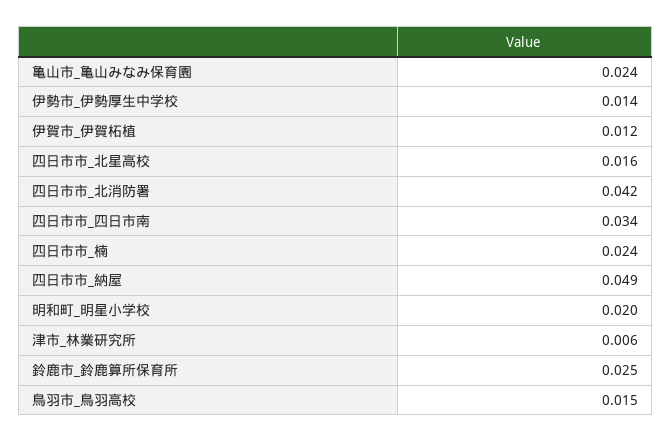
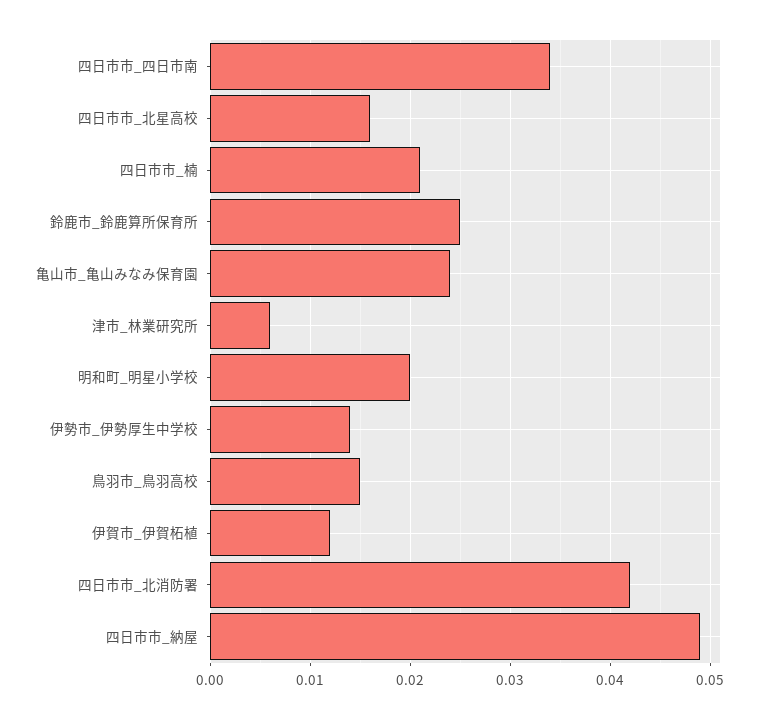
  {
    "亀山市_亀山みなみ保育園": 0.024,
    "伊勢市_伊勢厚生中学校": 0.014,
    "伊賀市_伊賀柘植": 0.012,
    "四日市市_北星高校": 0.016,
    "四日市市_北消防署": 0.042,
    "四日市市_四日市南": 0.034,
-   "四日市市_楠": 0.024,
+   "四日市市_楠": 0.021,
    "四日市市_納屋": 0.049,
    "明和町_明星小学校": 0.02,
    "津市_林業研究所": 0.006,
    "鈴鹿市_鈴鹿算所保育所": 0.025,
    "鳥羽市_鳥羽高校": 0.015
  }

